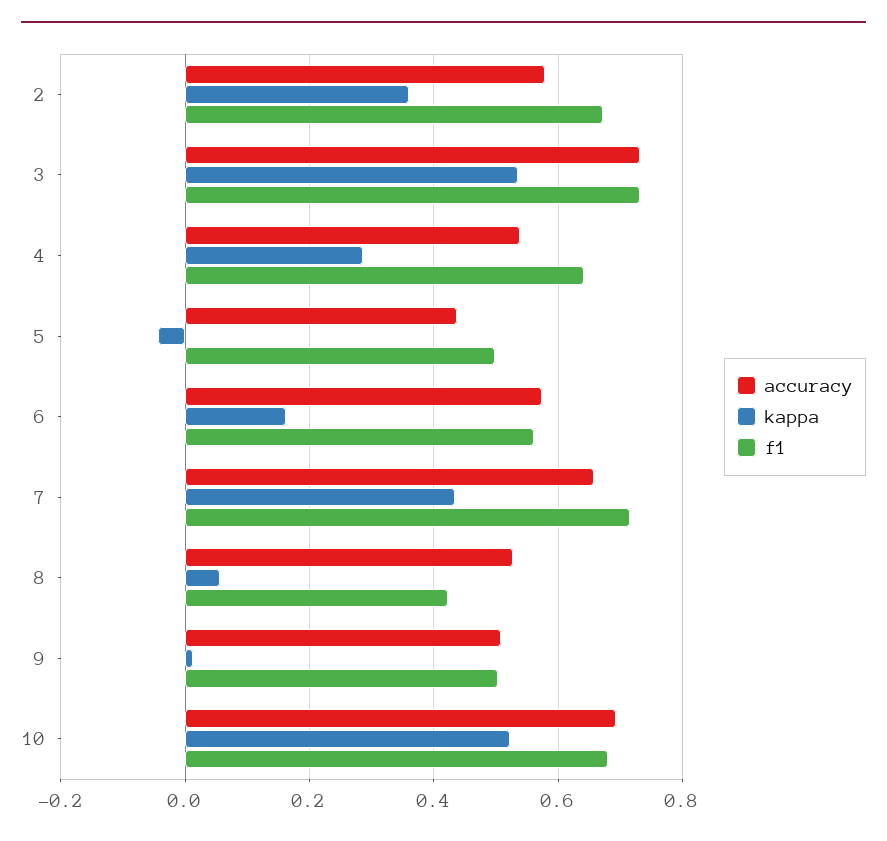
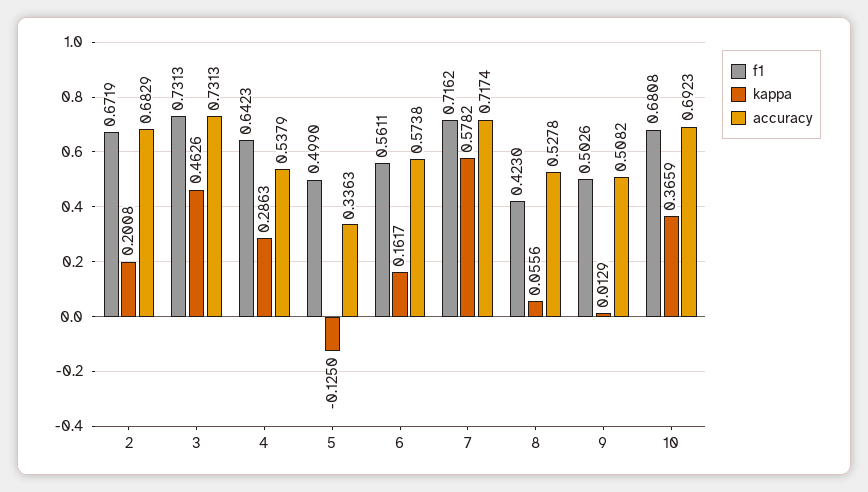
  {
    "accuracy": {
-     "2": 0.58,
+     "2": 0.6829,
      "3": 0.7313,
      "4": 0.5379,
-     "5": 0.44,
+     "5": 0.3363,
      "6": 0.5738,
-     "7": 0.66,
+     "7": 0.7174,
      "8": 0.5278,
      "9": 0.5082,
      "10": 0.6923
    },
    "kappa": {
-     "2": 0.36,
+     "2": 0.2008,
-     "3": 0.54,
+     "3": 0.4626,
      "4": 0.2863,
-     "5": -0.04,
+     "5": -0.125,
      "6": 0.1617,
-     "7": 0.44,
+     "7": 0.5782,
      "8": 0.0556,
      "9": 0.0129,
-     "10": 0.52
+     "10": 0.3659
    },
    "f1": {
      "2": 0.6719,
      "3": 0.7313,
      "4": 0.6423,
      "5": 0.499,
      "6": 0.5611,
      "7": 0.7162,
      "8": 0.423,
      "9": 0.5026,
      "10": 0.6808
    }
  }

